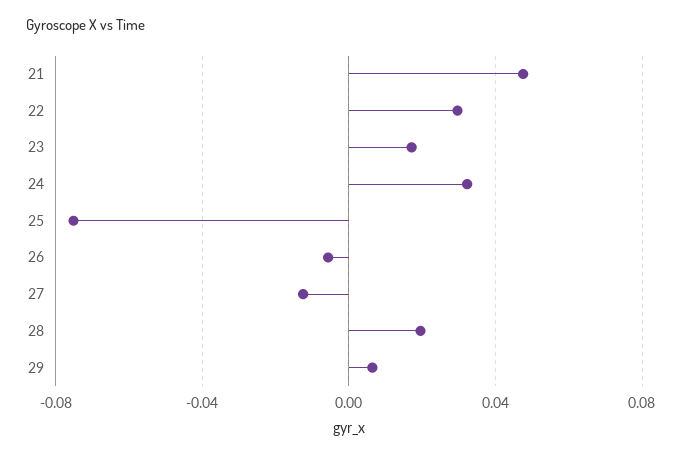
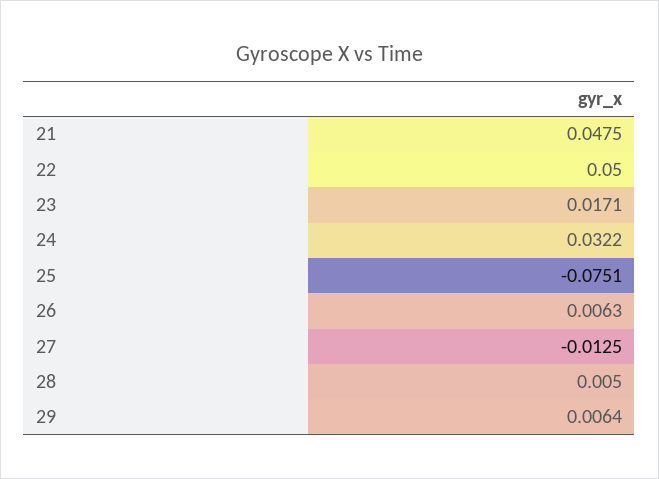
  {
    "21": 0.0475,
-   "22": 0.03,
+   "22": 0.05,
    "23": 0.0171,
    "24": 0.0322,
    "25": -0.0751,
-   "26": -0.005,
+   "26": 0.0063,
    "27": -0.0125,
-   "28": 0.02,
+   "28": 0.005,
    "29": 0.0064
  }

